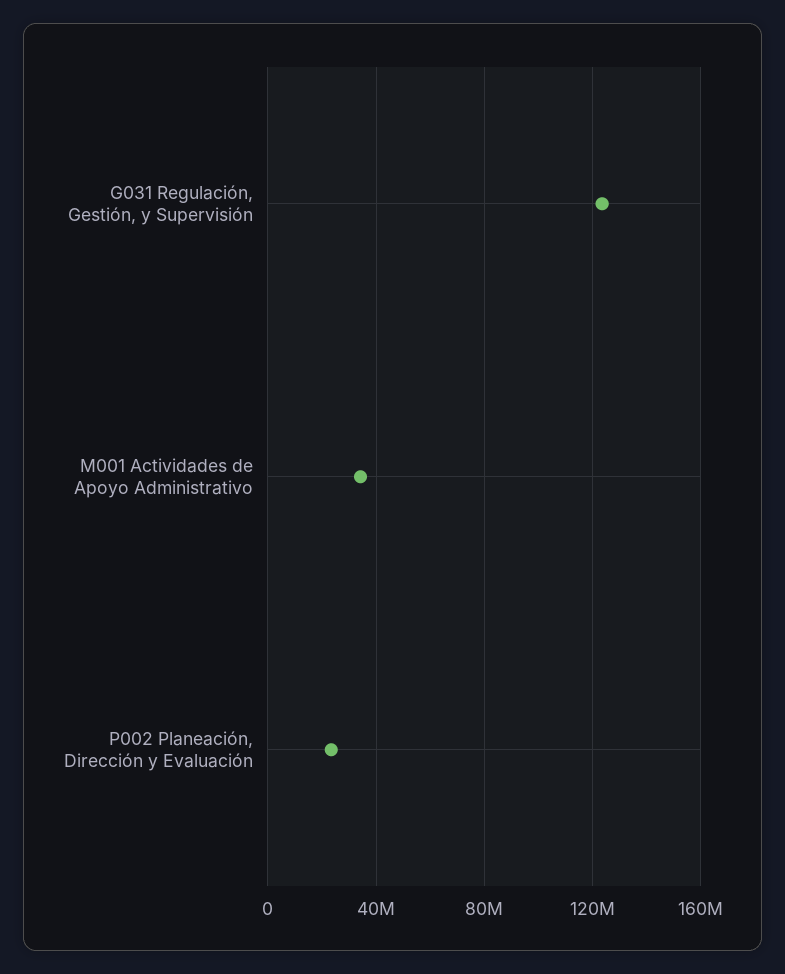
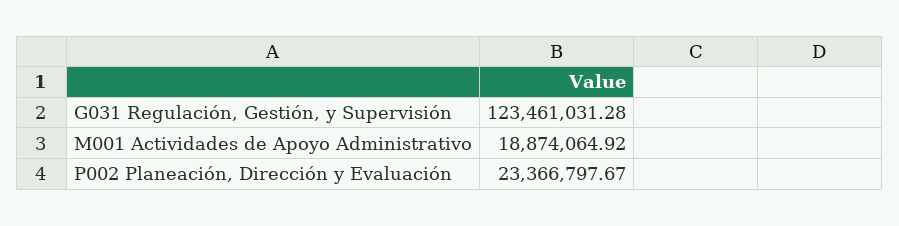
  {
    "G031 Regulación, Gestión, y Supervisión": 123461031.28,
-   "M001 Actividades de Apoyo Administrativo": 35000000,
+   "M001 Actividades de Apoyo Administrativo": 18874064.92,
    "P002 Planeación, Dirección y Evaluación": 23366797.67
  }

